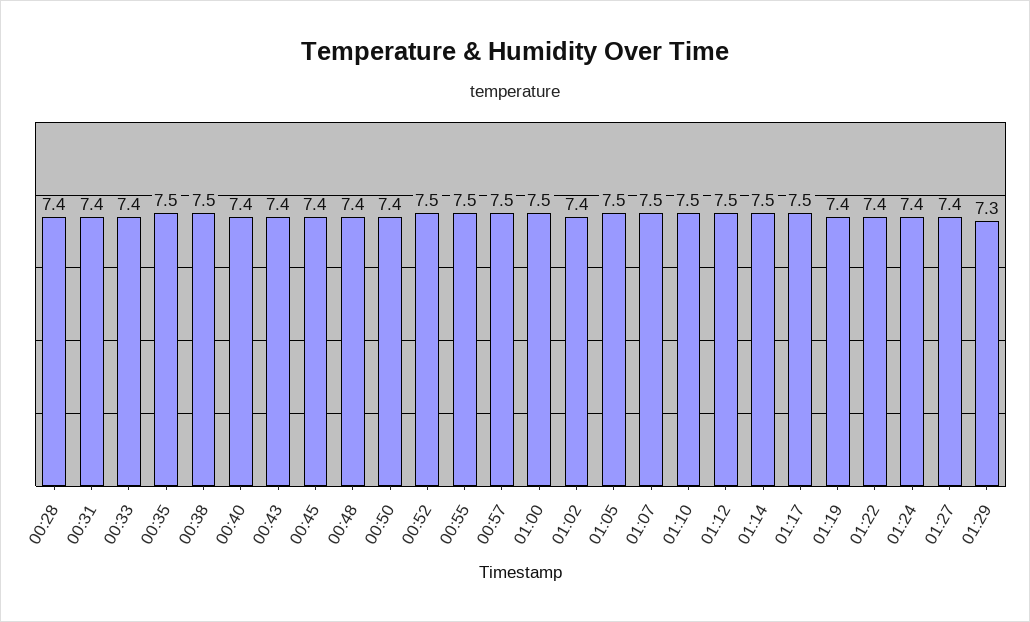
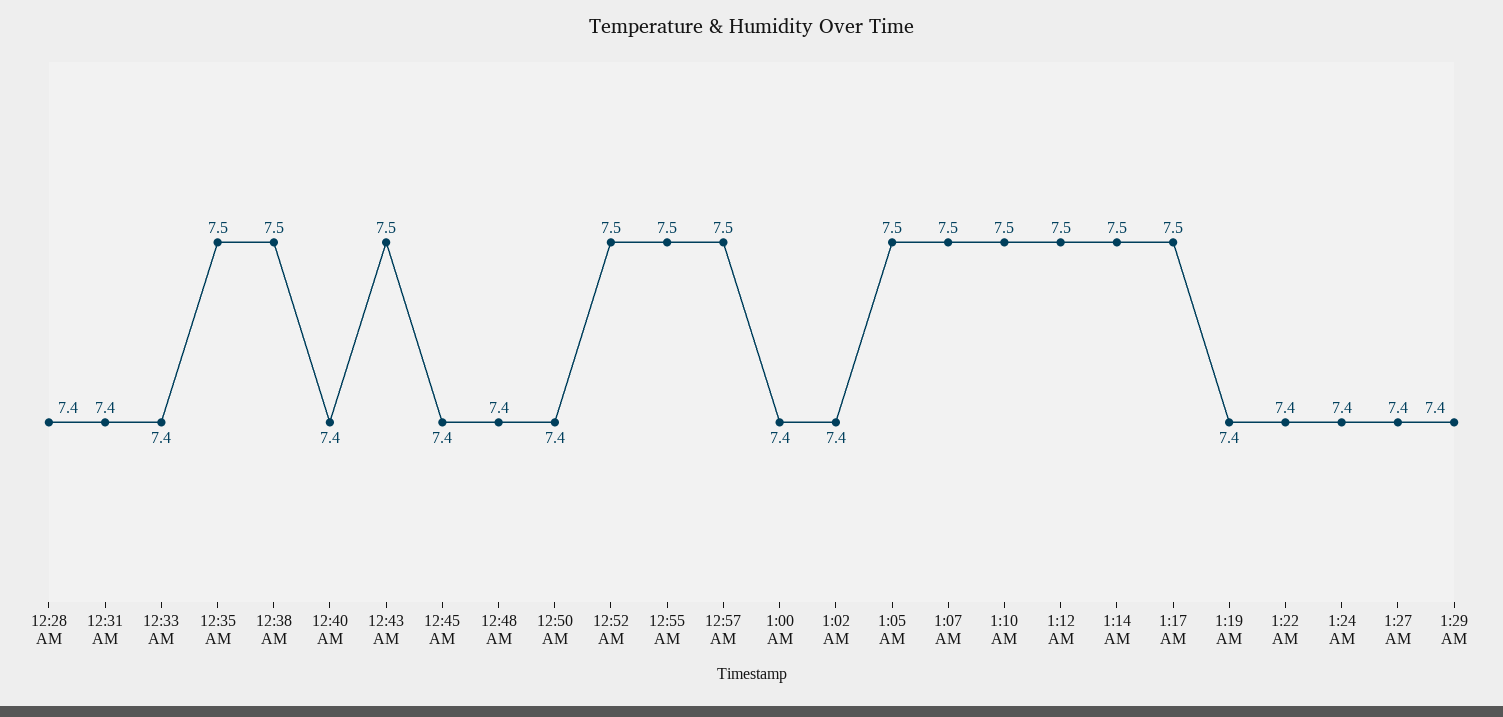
  {
    "00:28": 7.4,
    "00:31": 7.4,
    "00:33": 7.4,
    "00:35": 7.5,
    "00:38": 7.5,
    "00:40": 7.4,
-   "00:43": 7.4,
+   "00:43": 7.5,
    "00:45": 7.4,
    "00:48": 7.4,
    "00:50": 7.4,
    "00:52": 7.5,
    "00:55": 7.5,
    "00:57": 7.5,
-   "01:00": 7.5,
+   "01:00": 7.4,
    "01:02": 7.4,
    "01:05": 7.5,
    "01:07": 7.5,
    "01:10": 7.5,
    "01:12": 7.5,
    "01:14": 7.5,
    "01:17": 7.5,
    "01:19": 7.4,
    "01:22": 7.4,
    "01:24": 7.4,
    "01:27": 7.4,
-   "01:29": 7.3
+   "01:29": 7.4
  }

